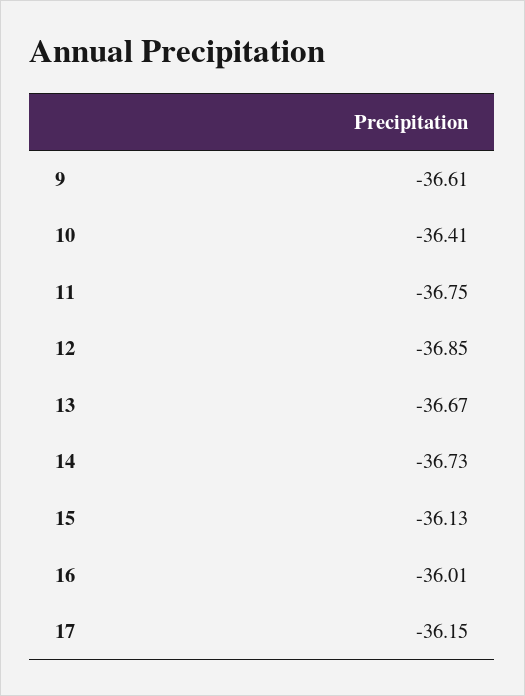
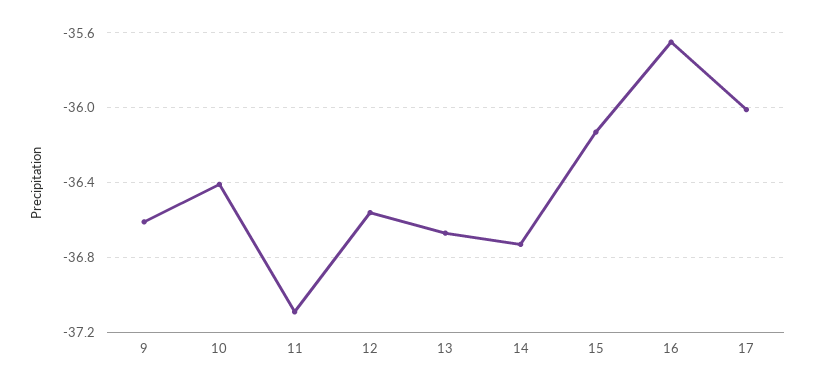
  {
    "9": -36.61,
    "10": -36.41,
-   "11": -36.75,
+   "11": -37.1,
-   "12": -36.85,
+   "12": -36.55,
    "13": -36.67,
    "14": -36.73,
    "15": -36.13,
-   "16": -36.01,
+   "16": -35.65,
-   "17": -36.15
+   "17": -36
  }

